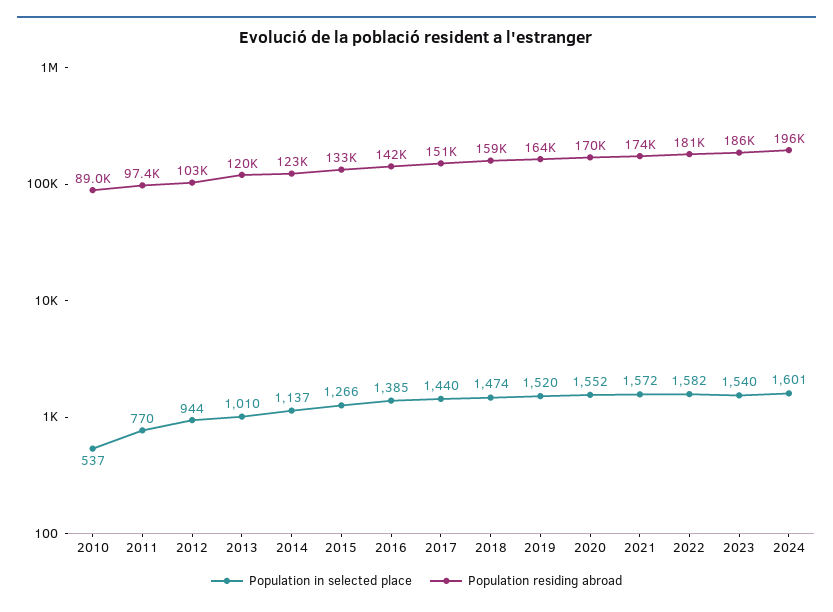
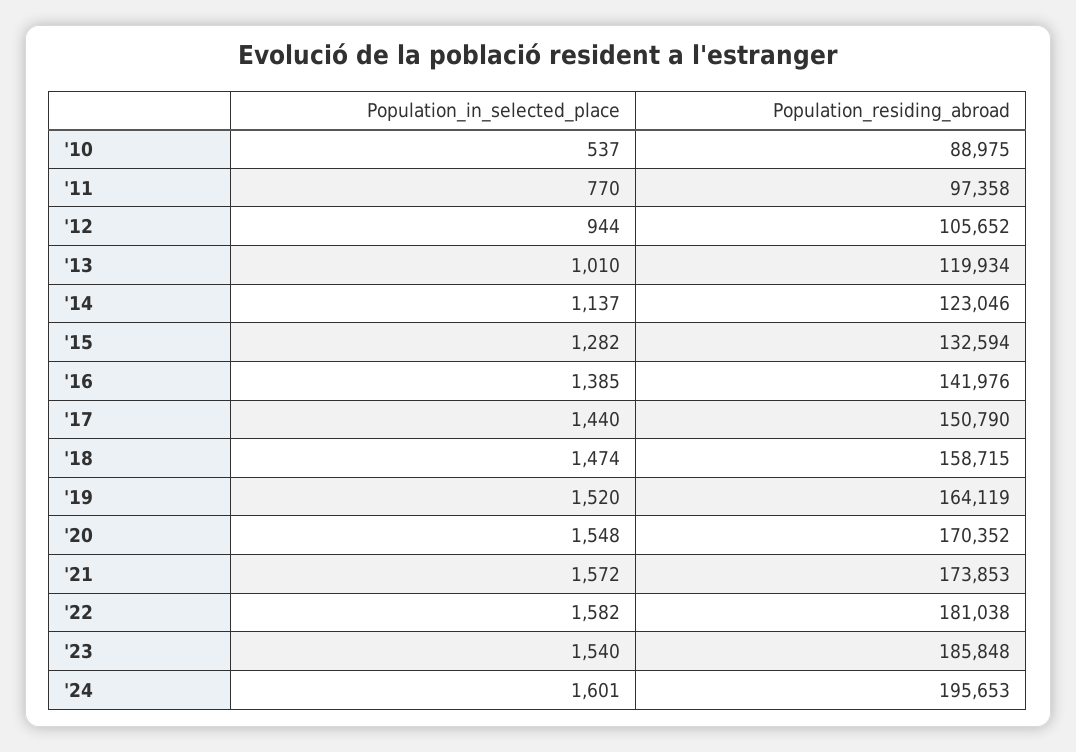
  {
    "Population in selected place": {
      "2010": 537,
      "2011": 770,
      "2012": 944,
      "2013": 1010,
      "2014": 1137,
-     "2015": 1266,
+     "2015": 1282,
      "2016": 1385,
      "2017": 1440,
      "2018": 1474,
      "2019": 1520,
-     "2020": 1552,
+     "2020": 1548,
      "2021": 1572,
      "2022": 1582,
      "2023": 1540,
      "2024": 1601
    },
    "Population residing abroad": {
      "2010": 88975,
      "2011": 97358,
-     "2012": 103000,
+     "2012": 105652,
      "2013": 119934,
      "2014": 123046,
      "2015": 132594,
      "2016": 141976,
      "2017": 150790,
      "2018": 158715,
      "2019": 164119,
      "2020": 170352,
      "2021": 173853,
      "2022": 181038,
      "2023": 185848,
      "2024": 195653
    }
  }

